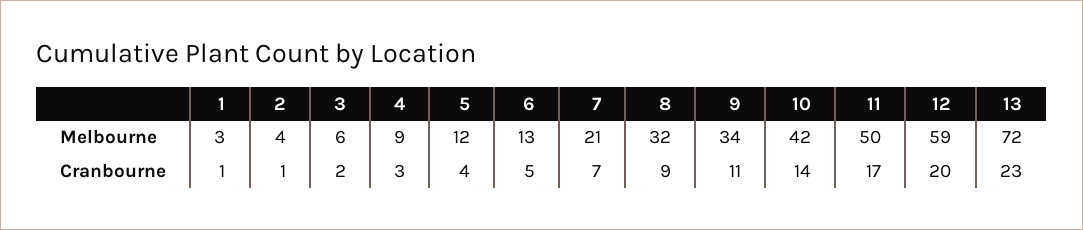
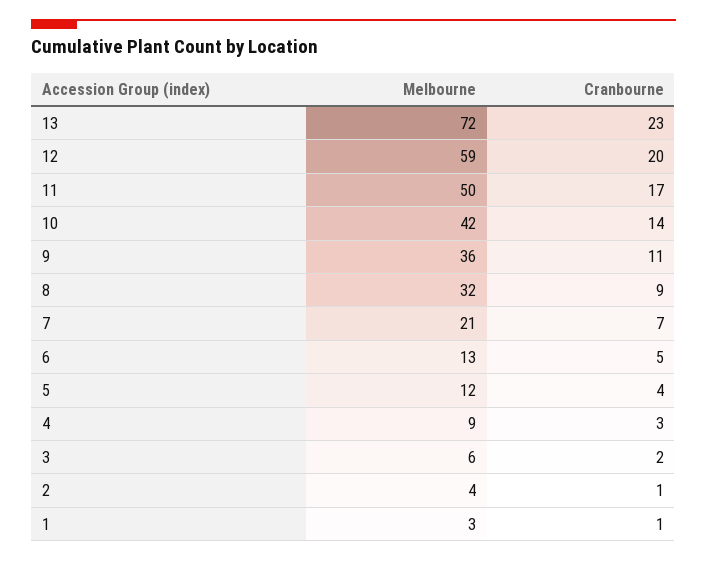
  {
    "1": {
      "Melbourne": 3,
      "Cranbourne": 1
    },
    "2": {
      "Melbourne": 4,
      "Cranbourne": 1
    },
    "3": {
      "Melbourne": 6,
      "Cranbourne": 2
    },
    "4": {
      "Melbourne": 9,
      "Cranbourne": 3
    },
    "5": {
      "Melbourne": 12,
      "Cranbourne": 4
    },
    "6": {
      "Melbourne": 13,
      "Cranbourne": 5
    },
    "7": {
      "Melbourne": 21,
      "Cranbourne": 7
    },
    "8": {
      "Melbourne": 32,
      "Cranbourne": 9
    },
    "9": {
-     "Melbourne": 34,
+     "Melbourne": 36,
      "Cranbourne": 11
    },
    "10": {
      "Melbourne": 42,
      "Cranbourne": 14
    },
    "11": {
      "Melbourne": 50,
      "Cranbourne": 17
    },
    "12": {
      "Melbourne": 59,
      "Cranbourne": 20
    },
    "13": {
      "Melbourne": 72,
      "Cranbourne": 23
    }
  }

